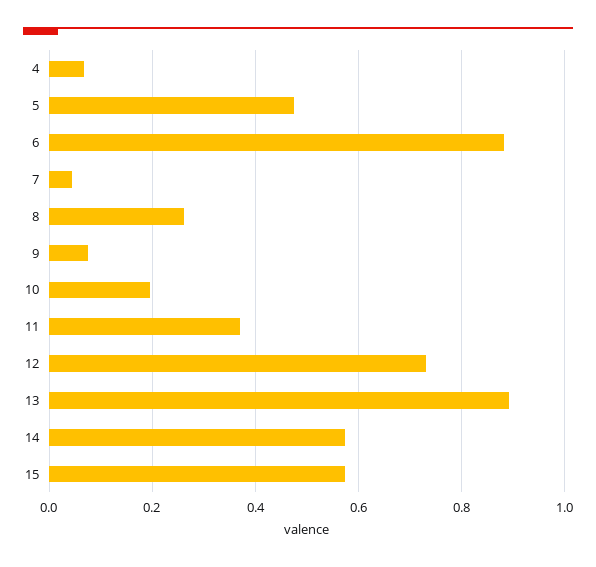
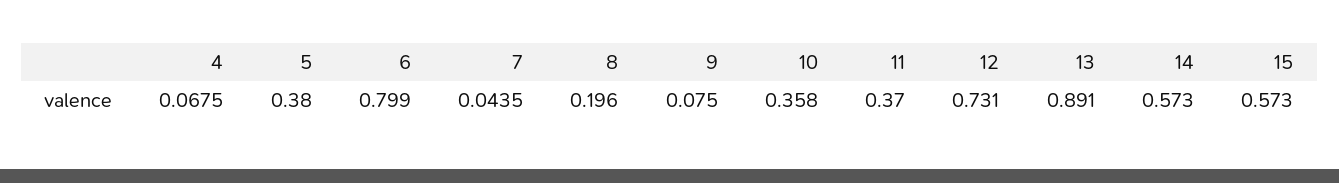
  {
    "4": 0.0675,
-   "5": 0.48,
+   "5": 0.38,
-   "6": 0.88,
+   "6": 0.799,
    "7": 0.0435,
-   "8": 0.26,
+   "8": 0.196,
    "9": 0.075,
-   "10": 0.2,
+   "10": 0.358,
    "11": 0.37,
    "12": 0.731,
    "13": 0.891,
    "14": 0.573,
    "15": 0.573
  }

